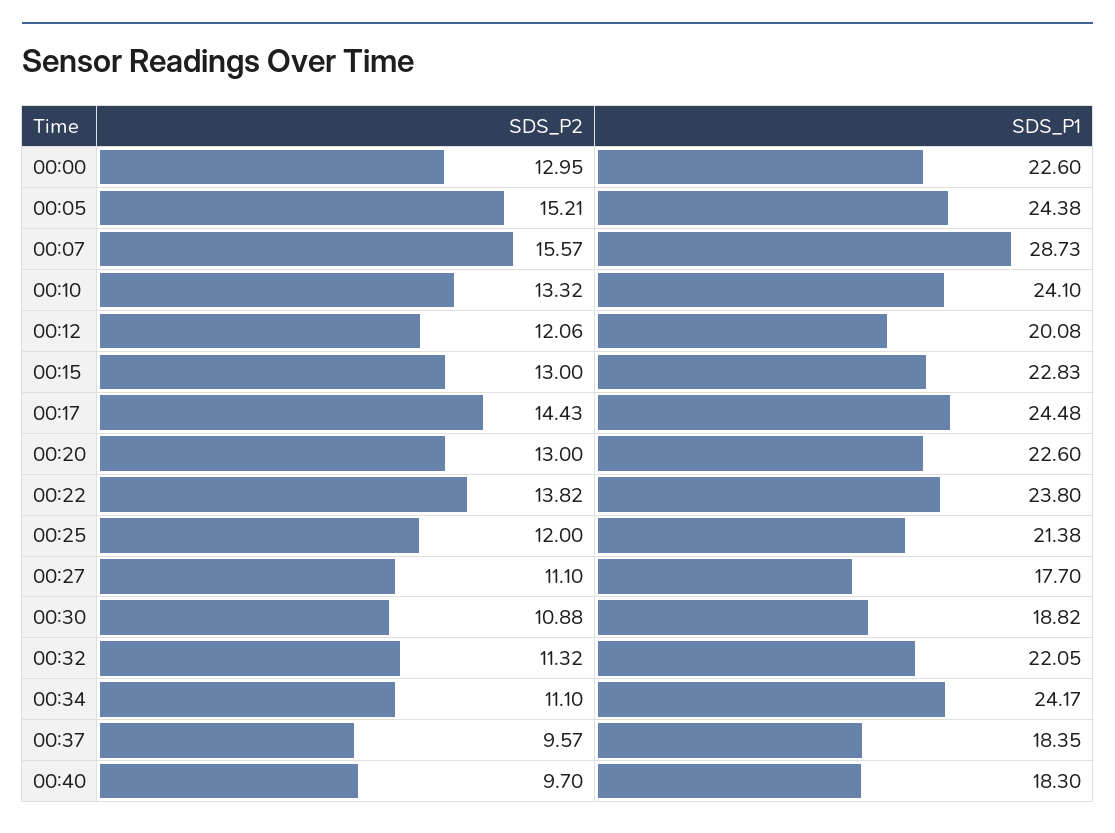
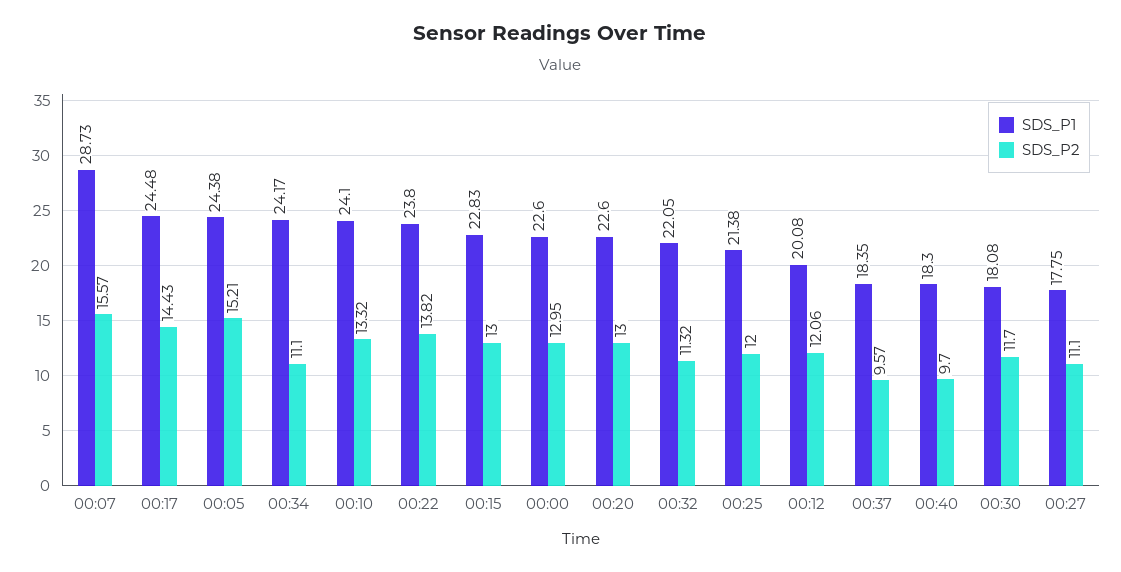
  {
    "SDS_P2": {
      "00:00": 12.95,
      "00:05": 15.21,
      "00:07": 15.57,
      "00:10": 13.32,
      "00:12": 12.06,
      "00:15": 13,
      "00:17": 14.43,
      "00:20": 13,
      "00:22": 13.82,
      "00:25": 12,
      "00:27": 11.1,
-     "00:30": 10.88,
+     "00:30": 11.7,
      "00:32": 11.32,
      "00:34": 11.1,
      "00:37": 9.57,
      "00:40": 9.7
    },
    "SDS_P1": {
      "00:00": 22.6,
      "00:05": 24.38,
      "00:07": 28.73,
      "00:10": 24.1,
      "00:12": 20.08,
      "00:15": 22.83,
      "00:17": 24.48,
      "00:20": 22.6,
      "00:22": 23.8,
      "00:25": 21.38,
-     "00:27": 17.7,
+     "00:27": 17.75,
-     "00:30": 18.82,
+     "00:30": 18.08,
      "00:32": 22.05,
      "00:34": 24.17,
      "00:37": 18.35,
      "00:40": 18.3
    }
  }

